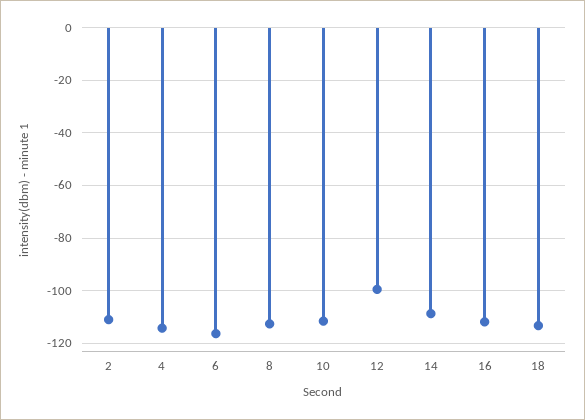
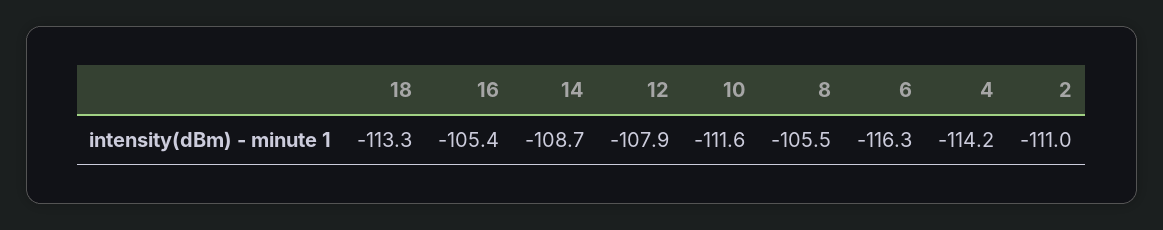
  {
    "2": -111,
    "4": -114.2,
    "6": -116.3,
-   "8": -112.5,
+   "8": -105.5,
    "10": -111.6,
-   "12": -100,
+   "12": -107.9,
    "14": -108.7,
-   "16": -112.5,
+   "16": -105.4,
    "18": -113.3
  }

